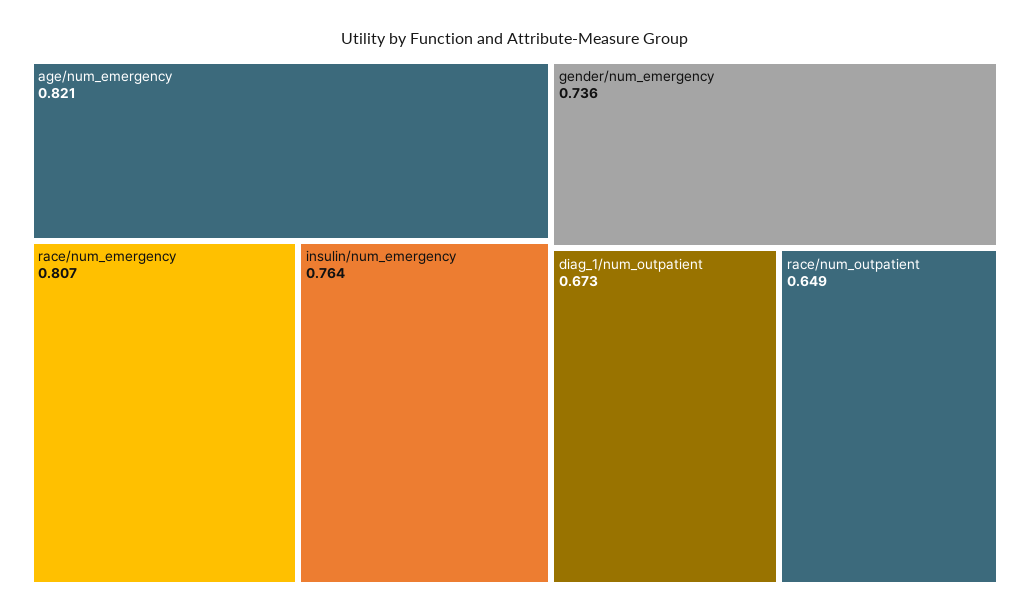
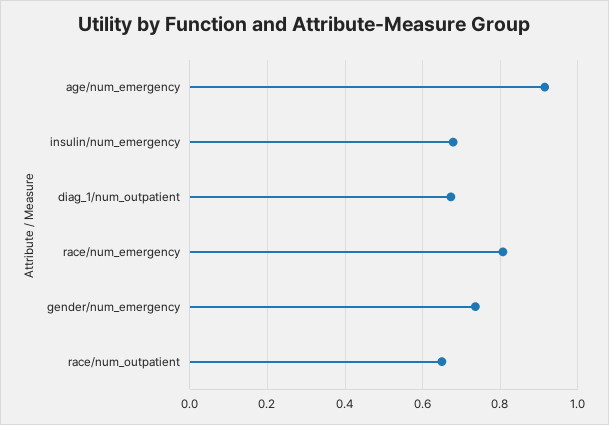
  {
-   "age/num_emergency": 0.821,
+   "age/num_emergency": 0.92,
    "race/num_emergency": 0.807,
-   "insulin/num_emergency": 0.764,
+   "insulin/num_emergency": 0.68,
    "gender/num_emergency": 0.736,
    "diag_1/num_outpatient": 0.673,
    "race/num_outpatient": 0.649
  }

